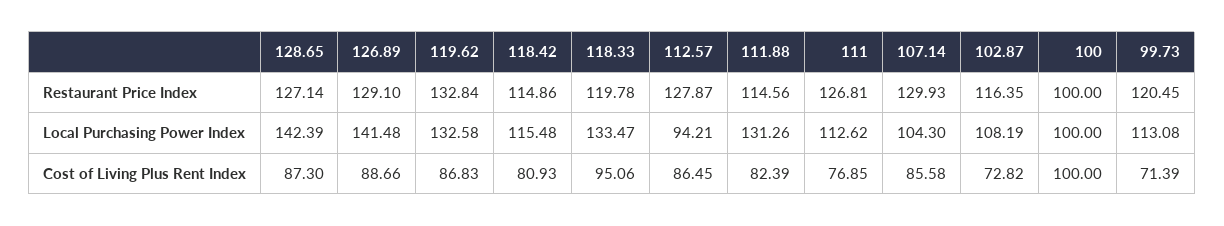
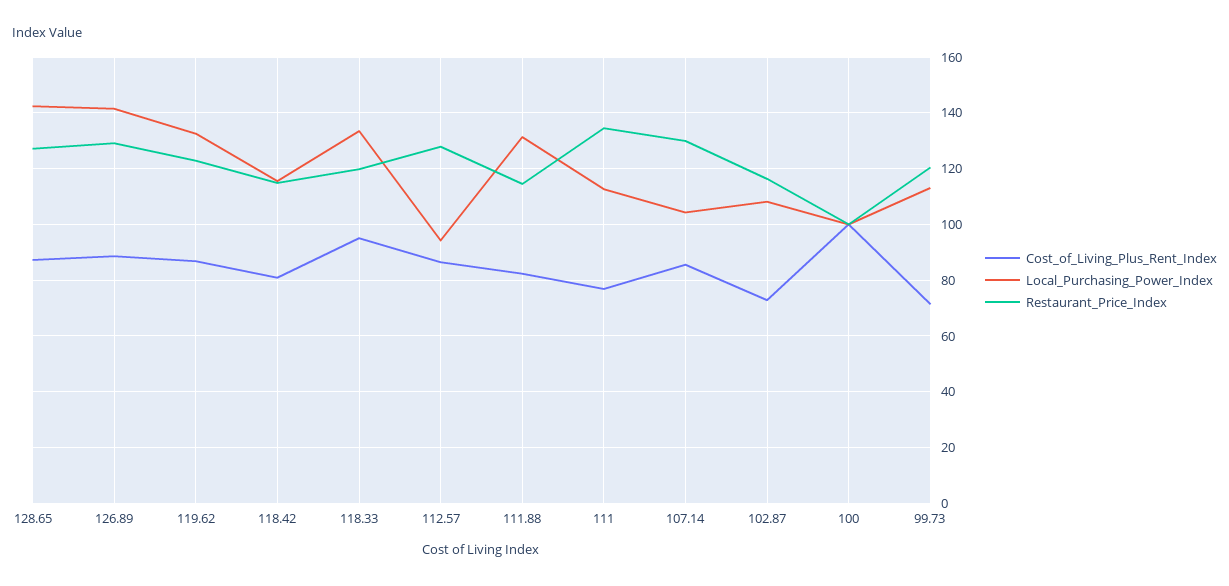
  {
    "Restaurant Price Index": {
      "128.65": 127.14,
      "126.89": 129.1,
-     "119.62": 132.84,
+     "119.62": 122.5,
      "118.42": 114.86,
      "118.33": 119.78,
      "112.57": 127.87,
      "111.88": 114.56,
-     "111": 126.81,
+     "111": 135,
      "107.14": 129.93,
      "102.87": 116.35,
      "100": 100,
      "99.73": 120.45
    },
    "Local Purchasing Power Index": {
      "128.65": 142.39,
      "126.89": 141.48,
      "119.62": 132.58,
      "118.42": 115.48,
      "118.33": 133.47,
      "112.57": 94.21,
      "111.88": 131.26,
      "111": 112.62,
      "107.14": 104.3,
      "102.87": 108.19,
      "100": 100,
      "99.73": 113.08
    },
    "Cost of Living Plus Rent Index": {
      "128.65": 87.3,
      "126.89": 88.66,
      "119.62": 86.83,
      "118.42": 80.93,
      "118.33": 95.06,
      "112.57": 86.45,
      "111.88": 82.39,
      "111": 76.85,
      "107.14": 85.58,
      "102.87": 72.82,
      "100": 100,
      "99.73": 71.39
    }
  }

